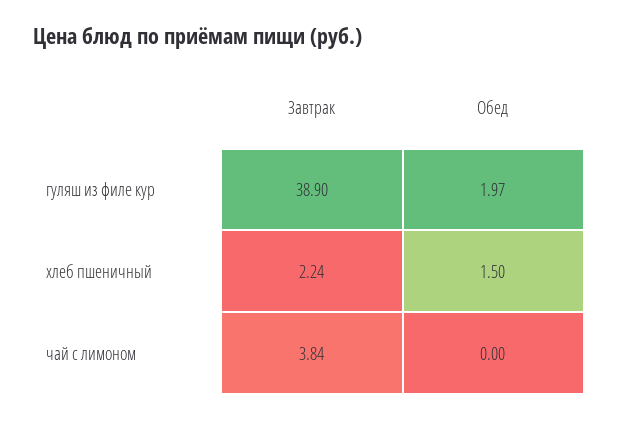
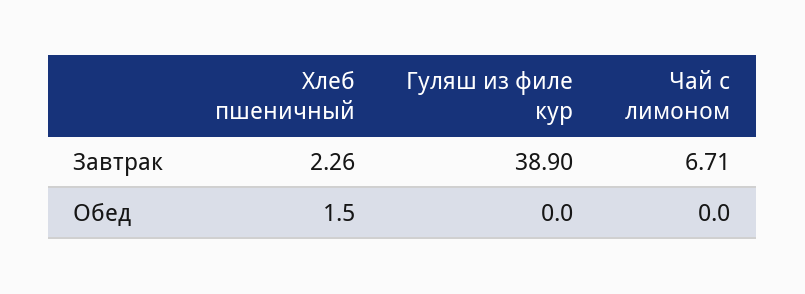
  {
    "Завтрак": {
      "гуляш из филе кур": 38.9,
-     "хлеб пшеничный": 2.24,
+     "хлеб пшеничный": 2.26,
-     "чай с лимоном": 3.84
+     "чай с лимоном": 6.71
    },
    "Обед": {
-     "гуляш из филе кур": 1.97,
+     "гуляш из филе кур": 0,
      "хлеб пшеничный": 1.5,
      "чай с лимоном": 0
    }
  }

